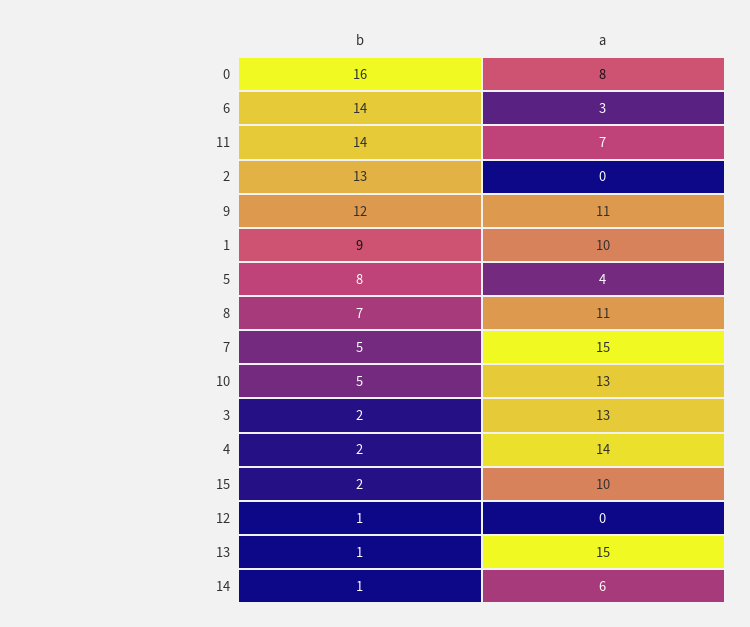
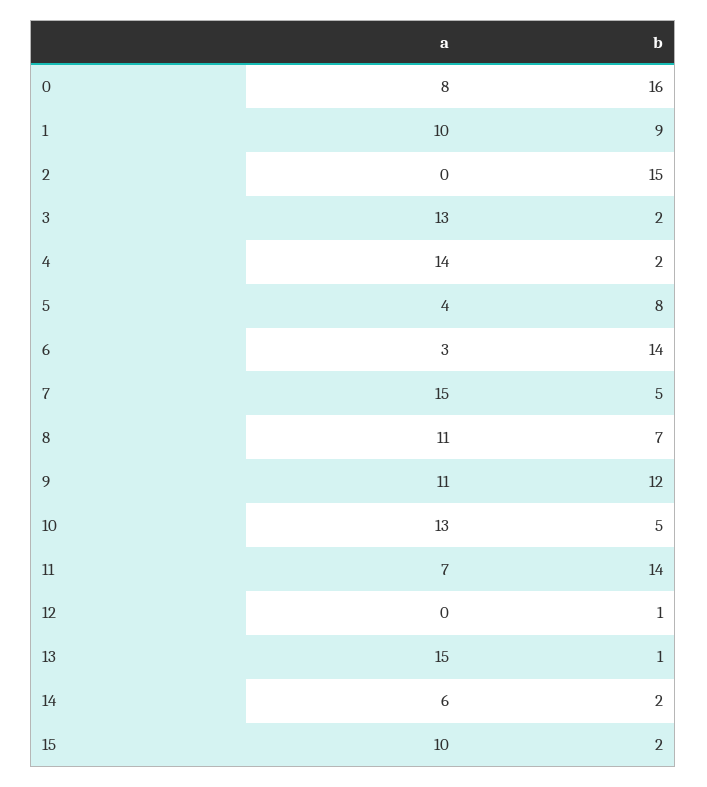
  {
    "b": {
      "0": 16,
      "6": 14,
      "11": 14,
-     "2": 13,
+     "2": 15,
      "9": 12,
      "1": 9,
      "5": 8,
      "8": 7,
      "7": 5,
      "10": 5,
      "3": 2,
      "4": 2,
      "15": 2,
      "12": 1,
      "13": 1,
-     "14": 1
+     "14": 2
    },
    "a": {
      "0": 8,
      "6": 3,
      "11": 7,
      "2": 0,
      "9": 11,
      "1": 10,
      "5": 4,
      "8": 11,
      "7": 15,
      "10": 13,
      "3": 13,
      "4": 14,
      "15": 10,
      "12": 0,
      "13": 15,
      "14": 6
    }
  }

